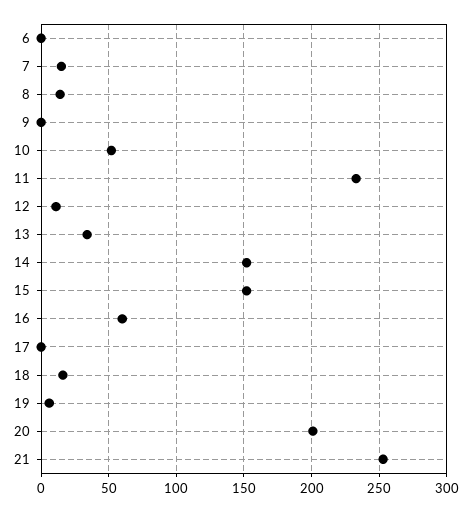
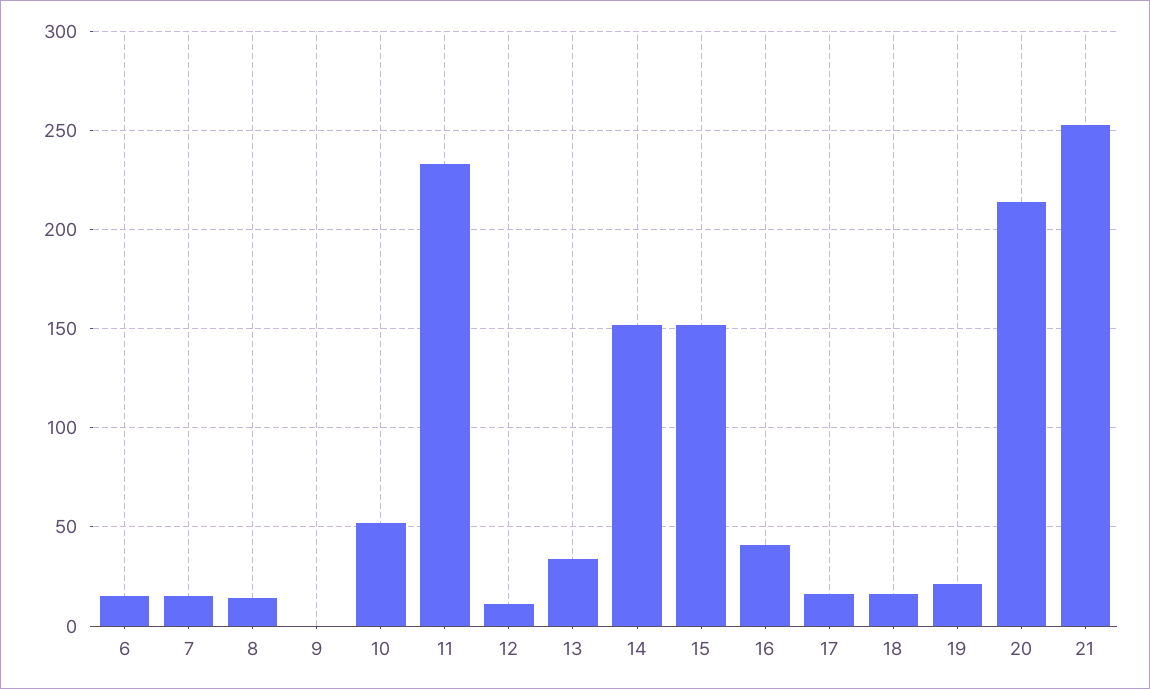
  {
-   "6": 0,
+   "6": 15,
    "7": 15,
    "8": 15,
    "9": 0,
    "10": 50,
    "11": 235,
    "12": 10,
    "13": 35,
    "14": 150,
    "15": 150,
-   "16": 60,
+   "16": 40,
-   "17": 0,
+   "17": 15,
    "18": 15,
-   "19": 5,
+   "19": 20,
-   "20": 200,
+   "20": 215,
    "21": 255
  }

